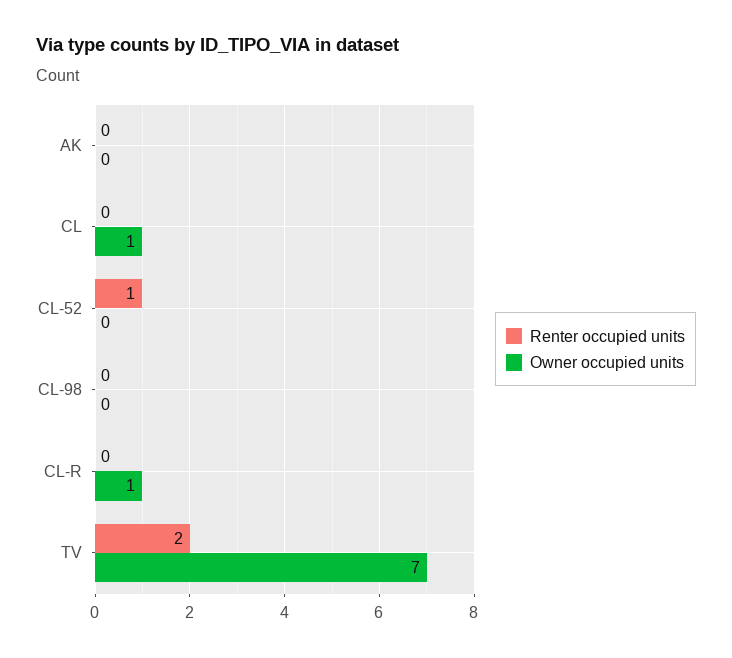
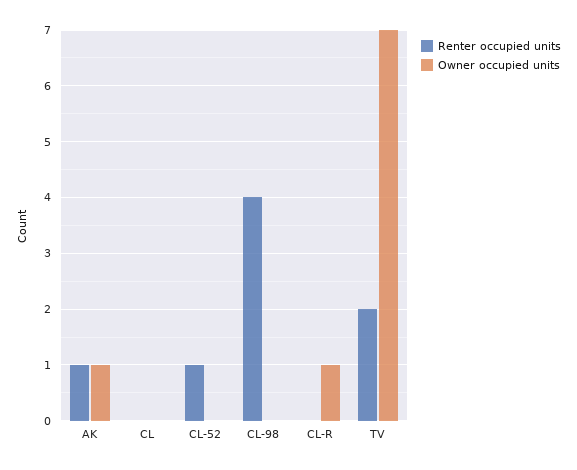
  {
    "Renter occupied units": {
-     "AK": 0,
+     "AK": 1,
      "CL": 0,
      "CL-52": 1,
-     "CL-98": 0,
+     "CL-98": 4,
      "CL-R": 0,
      "TV": 2
    },
    "Owner occupied units": {
-     "AK": 0,
+     "AK": 1,
-     "CL": 1,
+     "CL": 0,
      "CL-52": 0,
      "CL-98": 0,
      "CL-R": 1,
      "TV": 7
    }
  }

